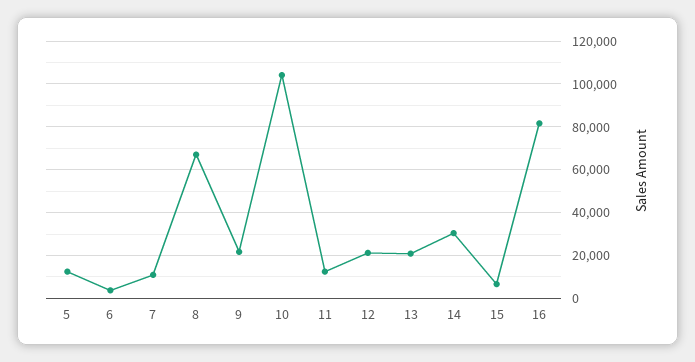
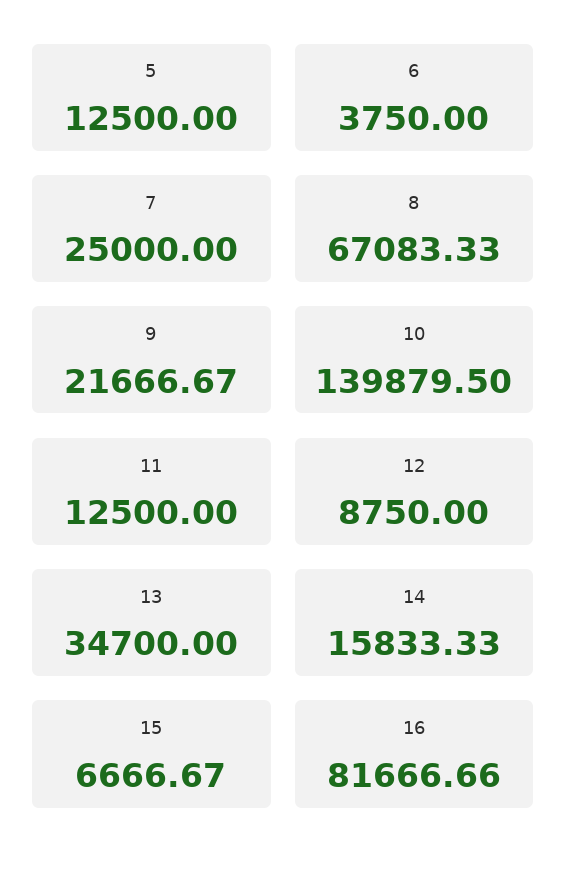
  {
    "5": 12500,
    "6": 3750,
-   "7": 10000,
+   "7": 25000,
    "8": 67083.33,
    "9": 21666.67,
-   "10": 105000,
+   "10": 139879.5,
    "11": 12500,
-   "12": 20000,
+   "12": 8750,
-   "13": 20000,
+   "13": 34700,
-   "14": 30000,
+   "14": 15833.33,
    "15": 6666.67,
    "16": 81666.66
  }

